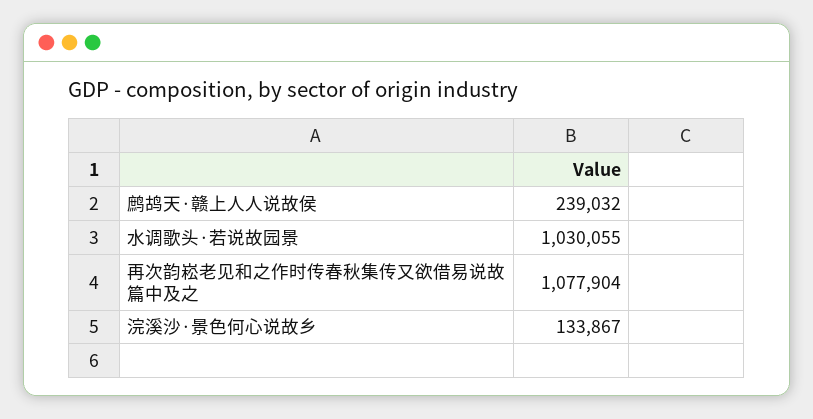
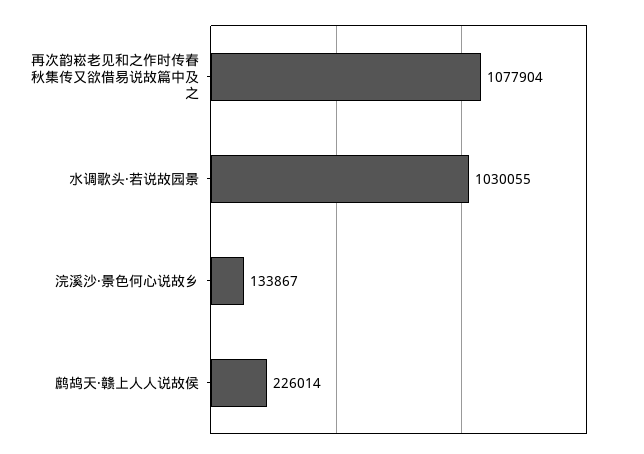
  {
-   "鹧鸪天·赣上人人说故侯": 239032,
+   "鹧鸪天·赣上人人说故侯": 226014,
    "水调歌头·若说故园景": 1030055,
    "再次韵崧老见和之作时传春秋集传又欲借易说故篇中及之": 1077904,
    "浣溪沙·景色何心说故乡": 133867
  }

